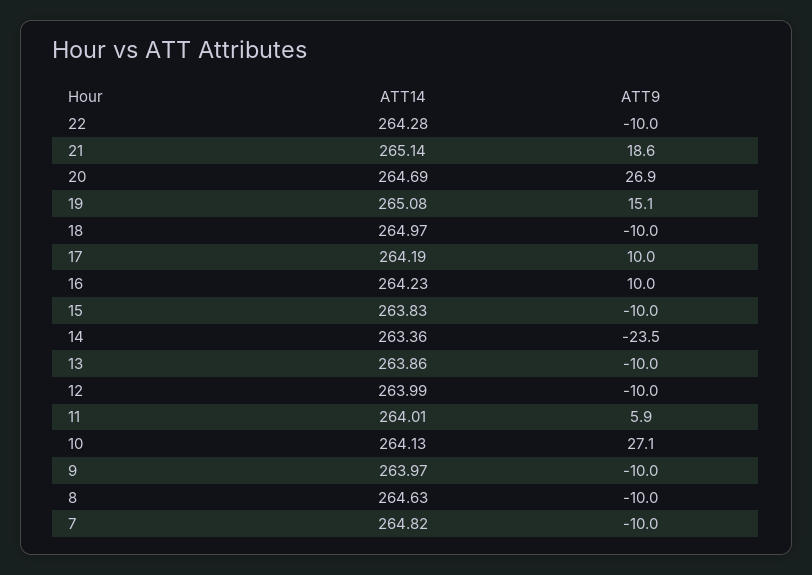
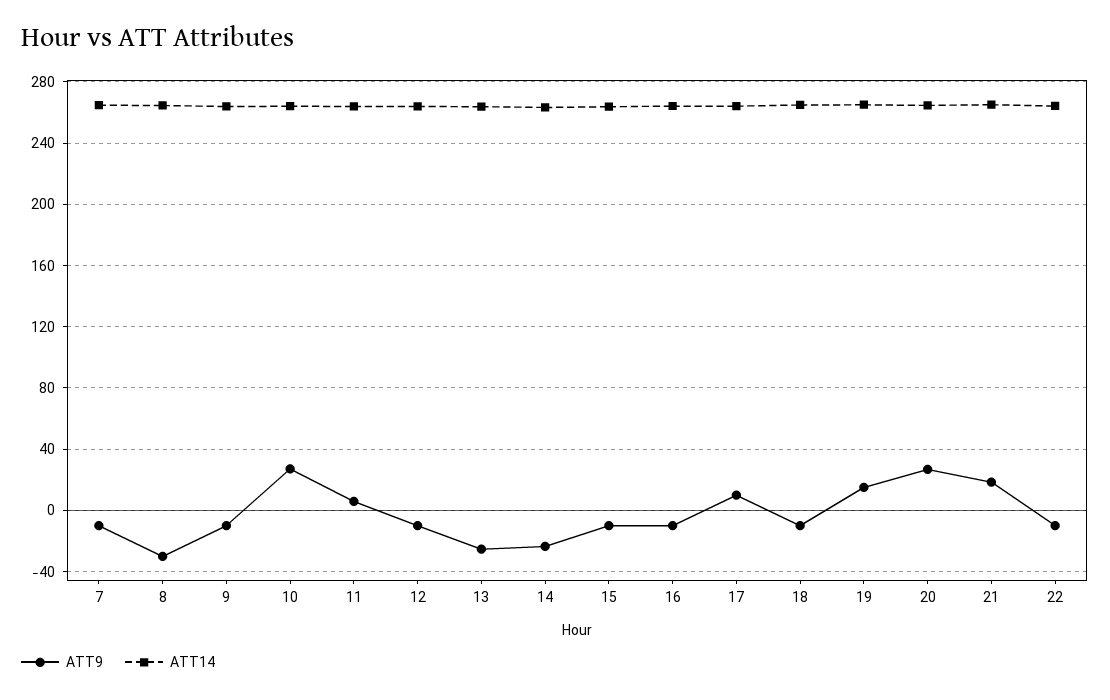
  {
    "ATT14": {
      "22": 264.28,
      "21": 265.14,
      "20": 264.69,
      "19": 265.08,
      "18": 264.97,
      "17": 264.19,
      "16": 264.23,
      "15": 263.83,
      "14": 263.36,
      "13": 263.86,
      "12": 263.99,
      "11": 264.01,
      "10": 264.13,
      "9": 263.97,
      "8": 264.63,
      "7": 264.82
    },
    "ATT9": {
      "22": -10,
      "21": 18.6,
      "20": 26.9,
      "19": 15.1,
      "18": -10,
      "17": 10,
-     "16": 10,
+     "16": -10,
      "15": -10,
      "14": -23.5,
-     "13": -10,
+     "13": -25,
      "12": -10,
      "11": 5.9,
      "10": 27.1,
      "9": -10,
-     "8": -10,
+     "8": -30,
      "7": -10
    }
  }

